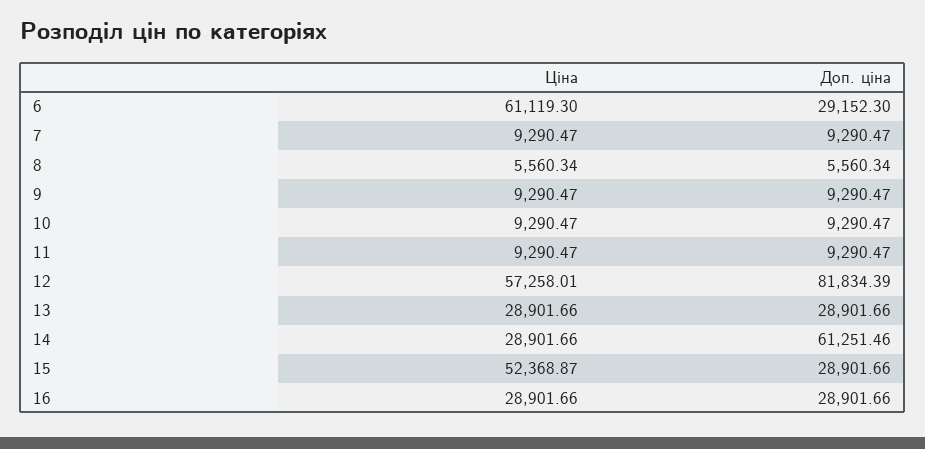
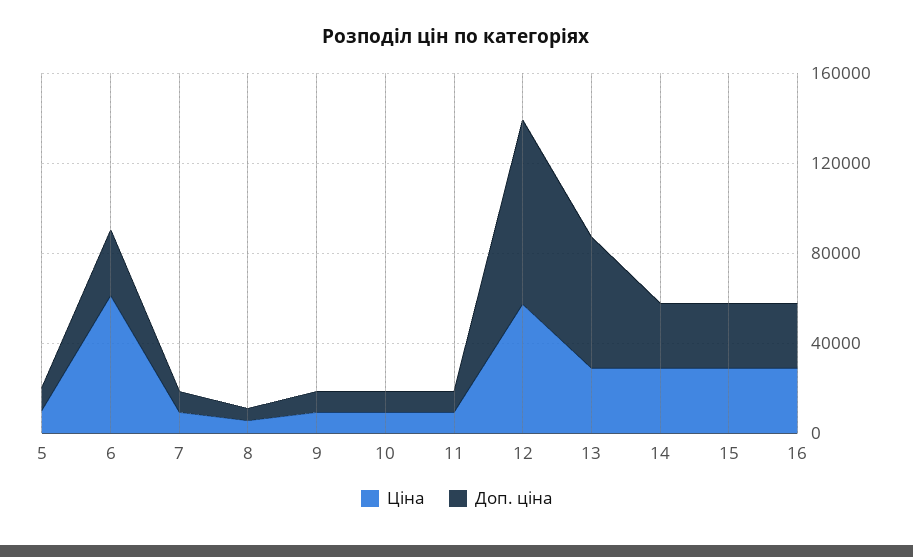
  {
    "Ціна": {
      "6": 61119.3,
      "7": 9290.47,
      "8": 5560.34,
      "9": 9290.47,
      "10": 9290.47,
      "11": 9290.47,
      "12": 57258.01,
      "13": 28901.66,
      "14": 28901.66,
-     "15": 52368.87,
+     "15": 30000,
-     "16": 28901.66
+     "16": 28901.66,
+     "5": 10000
    },
    "Доп. ціна": {
      "6": 29152.3,
      "7": 9290.47,
      "8": 5560.34,
      "9": 9290.47,
      "10": 9290.47,
      "11": 9290.47,
      "12": 81834.39,
-     "13": 28901.66,
+     "13": 60000,
-     "14": 61251.46,
+     "14": 30000,
      "15": 28901.66,
-     "16": 28901.66
+     "16": 28901.66,
+     "5": 10000
    }
  }

